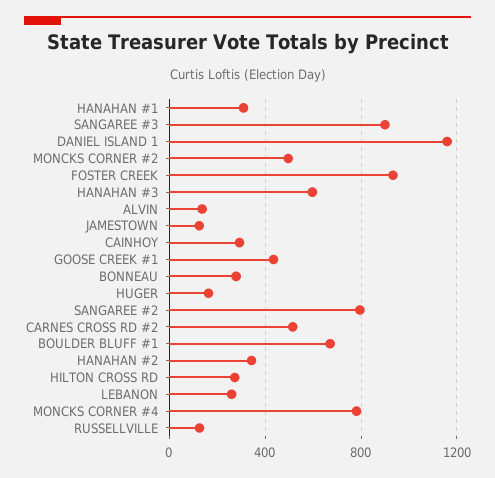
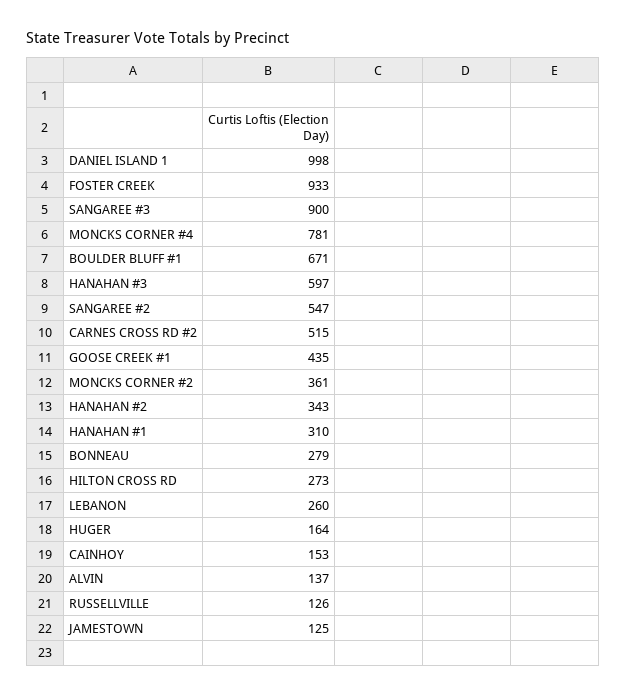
  {
    "HANAHAN #1": 310,
    "SANGAREE #3": 900,
-   "DANIEL ISLAND 1": 1150,
+   "DANIEL ISLAND 1": 998,
-   "MONCKS CORNER #2": 500,
+   "MONCKS CORNER #2": 361,
    "FOSTER CREEK": 933,
    "HANAHAN #3": 597,
    "ALVIN": 137,
    "JAMESTOWN": 125,
-   "CAINHOY": 300,
+   "CAINHOY": 153,
    "GOOSE CREEK #1": 435,
    "BONNEAU": 279,
    "HUGER": 164,
-   "SANGAREE #2": 800,
+   "SANGAREE #2": 547,
    "CARNES CROSS RD #2": 515,
    "BOULDER BLUFF #1": 671,
    "HANAHAN #2": 343,
    "HILTON CROSS RD": 273,
    "LEBANON": 260,
    "MONCKS CORNER #4": 781,
    "RUSSELLVILLE": 126
  }

